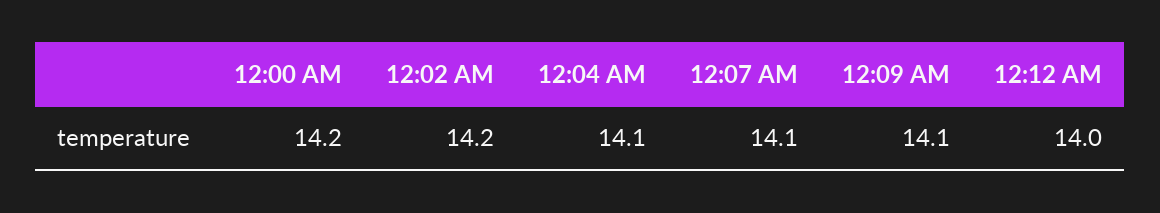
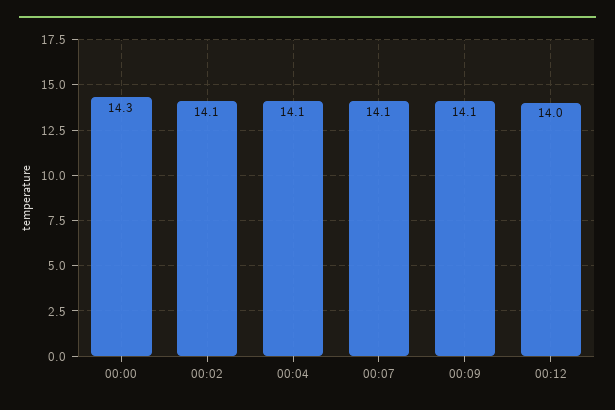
  {
-   "12:00 AM": 14.2,
+   "12:00 AM": 14.3,
-   "12:02 AM": 14.2,
+   "12:02 AM": 14.1,
    "12:04 AM": 14.1,
    "12:07 AM": 14.1,
    "12:09 AM": 14.1,
    "12:12 AM": 14
  }

